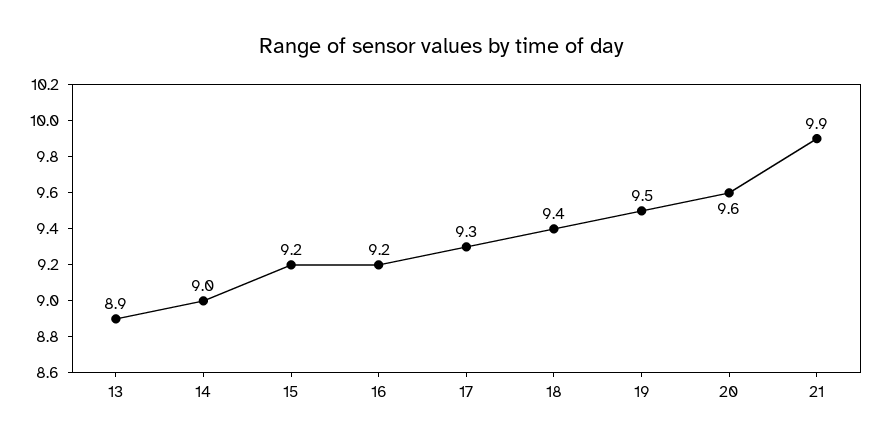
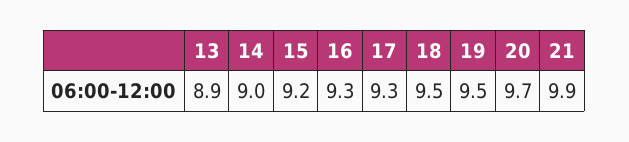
  {
    "13": 8.9,
    "14": 9,
    "15": 9.2,
-   "16": 9.2,
+   "16": 9.3,
    "17": 9.3,
-   "18": 9.4,
+   "18": 9.5,
    "19": 9.5,
-   "20": 9.6,
+   "20": 9.7,
    "21": 9.9
  }

